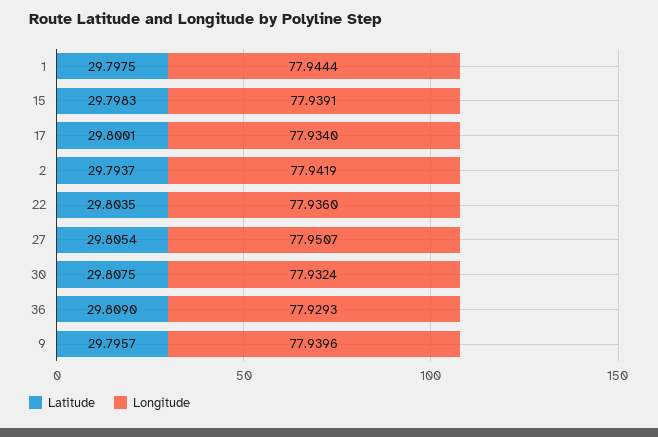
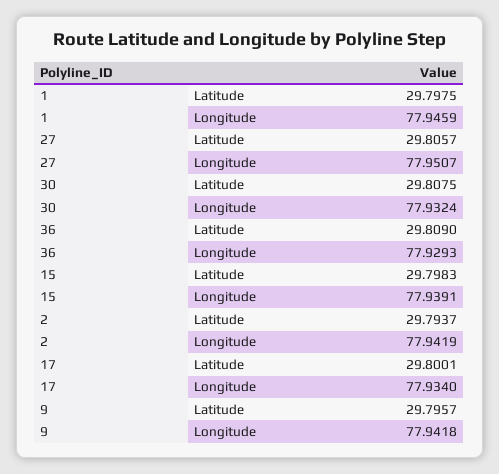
  {
    "Latitude": {
      "1": 29.7975,
      "15": 29.7983,
      "17": 29.8001,
      "2": 29.7937,
-     "22": 29.8035,
-     "27": 29.8054,
+     "27": 29.8057,
      "30": 29.8075,
      "36": 29.809,
      "9": 29.7957
    },
    "Longitude": {
-     "1": 77.9444,
+     "1": 77.9459,
      "15": 77.9391,
      "17": 77.934,
      "2": 77.9419,
-     "22": 77.936,
      "27": 77.9507,
      "30": 77.9324,
      "36": 77.9293,
-     "9": 77.9396
+     "9": 77.9418
    }
  }

